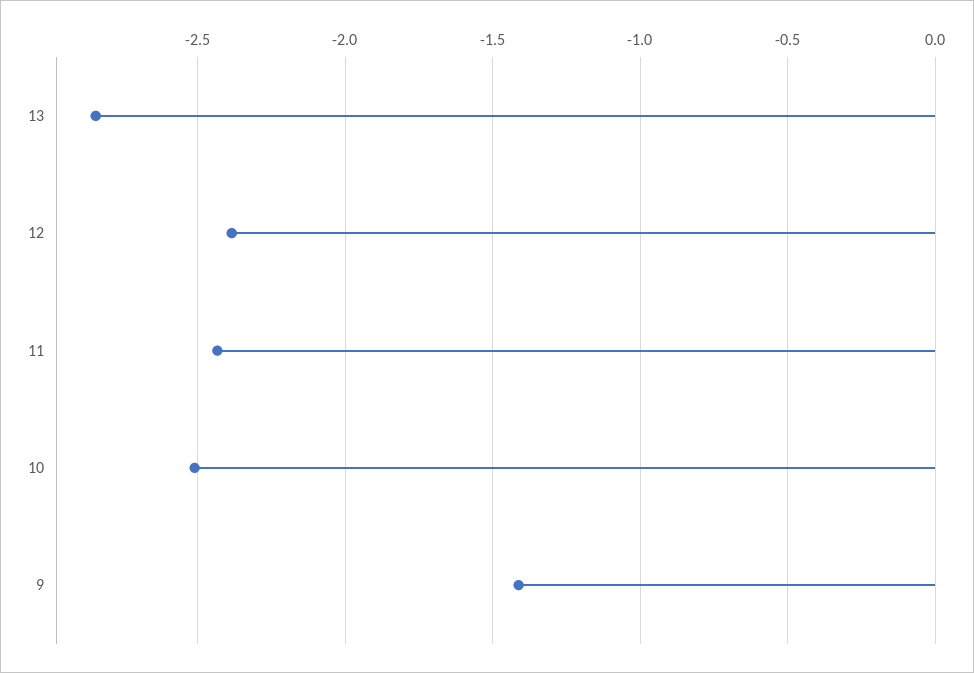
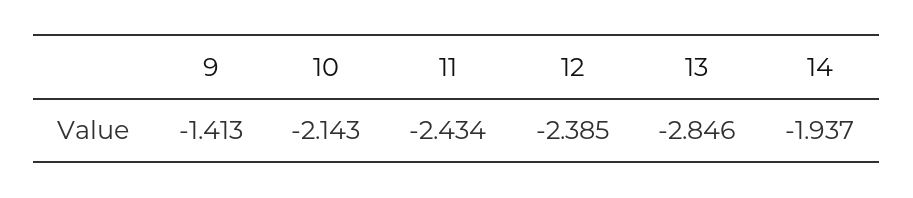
  {
    "13": -2.846,
    "12": -2.385,
    "11": -2.434,
-   "10": -2.5,
+   "10": -2.143,
-   "9": -1.413
+   "9": -1.413,
+   "14": -1.937
  }

